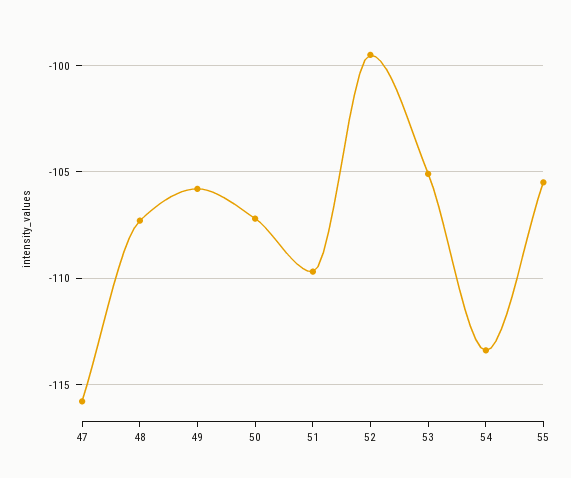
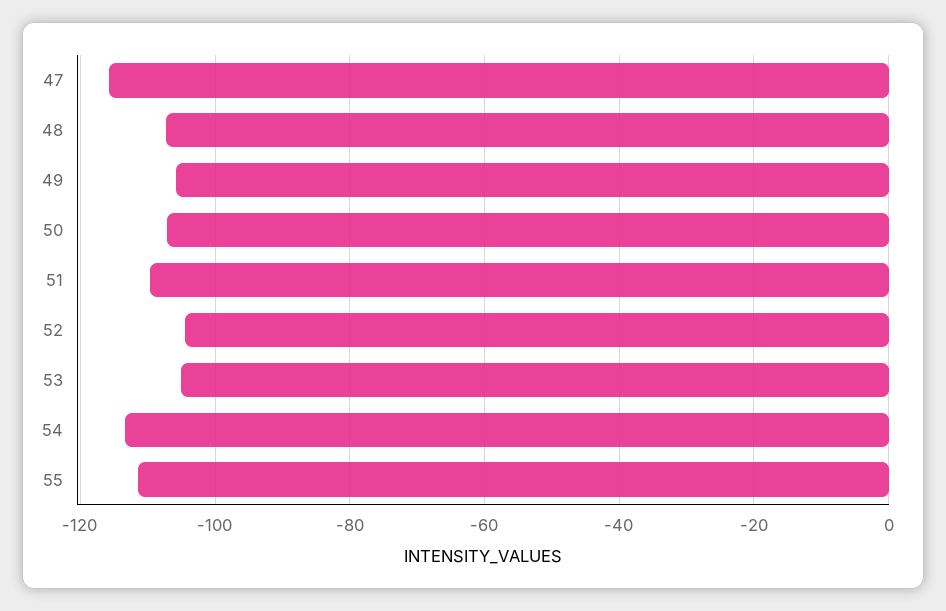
  {
    "47": -116,
    "48": -107.5,
    "49": -106,
    "50": -107,
    "51": -109.5,
-   "52": -99.5,
+   "52": -104,
    "53": -105,
    "54": -113.5,
-   "55": -105.5
+   "55": -112
  }

